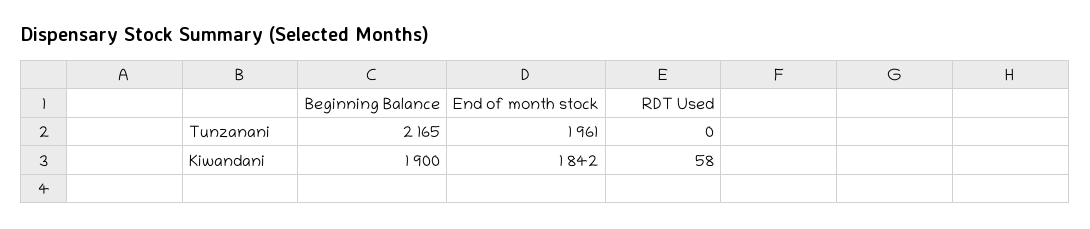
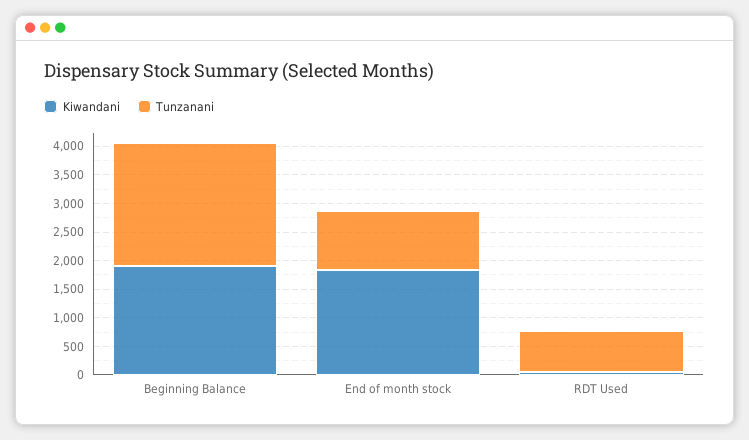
  {
    "Tunzanani": {
      "Beginning Balance": 2165,
-     "End of month stock": 1961,
+     "End of month stock": 1000,
-     "RDT Used": 0
+     "RDT Used": 750
    },
    "Kiwandani": {
      "Beginning Balance": 1900,
      "End of month stock": 1842,
      "RDT Used": 58
    }
  }

